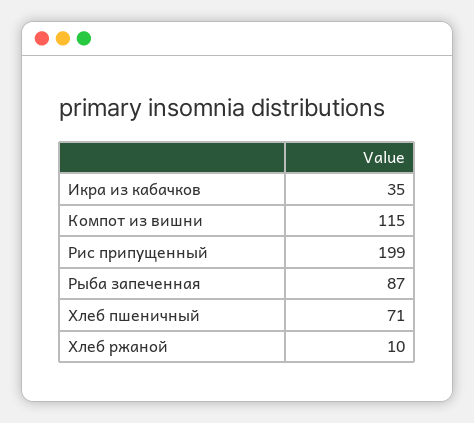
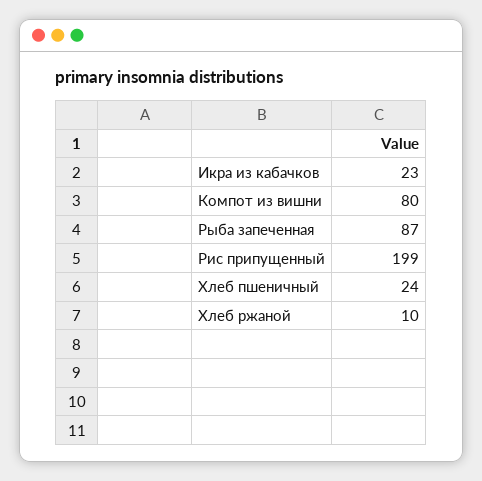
  {
-   "Икра из кабачков": 35,
+   "Икра из кабачков": 23,
-   "Компот из вишни": 115,
+   "Компот из вишни": 80,
    "Рис припущенный": 199,
    "Рыба запеченная": 87,
-   "Хлеб пшеничный": 71,
+   "Хлеб пшеничный": 24,
    "Хлеб ржаной": 10
  }

